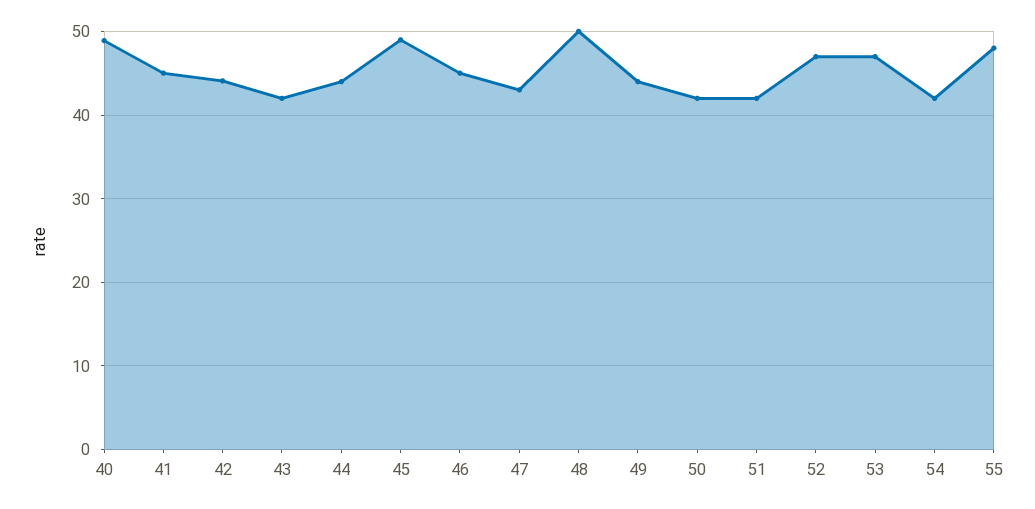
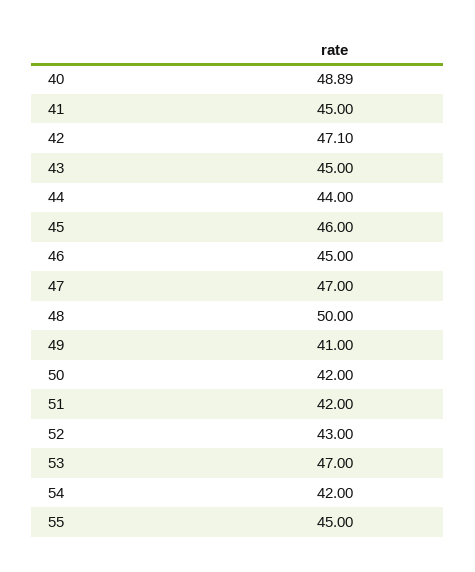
  {
    "40": 48.89,
    "41": 45,
-   "42": 44,
+   "42": 47.1,
-   "43": 42,
+   "43": 45,
    "44": 44,
-   "45": 49,
+   "45": 46,
    "46": 45,
-   "47": 43,
+   "47": 47,
    "48": 50,
-   "49": 44,
+   "49": 41,
    "50": 42,
    "51": 42,
-   "52": 47,
+   "52": 43,
    "53": 47,
    "54": 42,
-   "55": 48
+   "55": 45
  }

